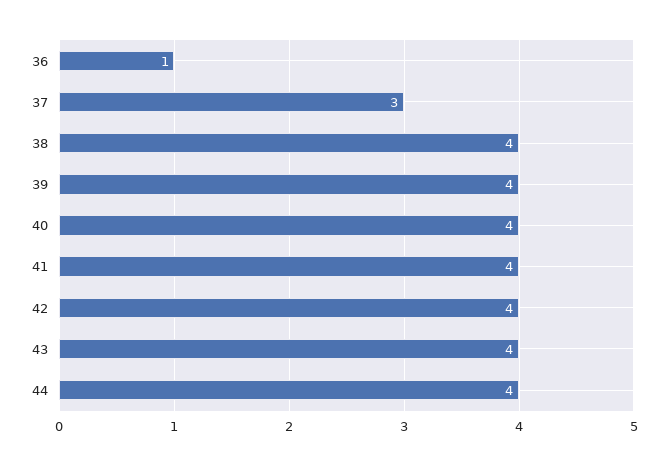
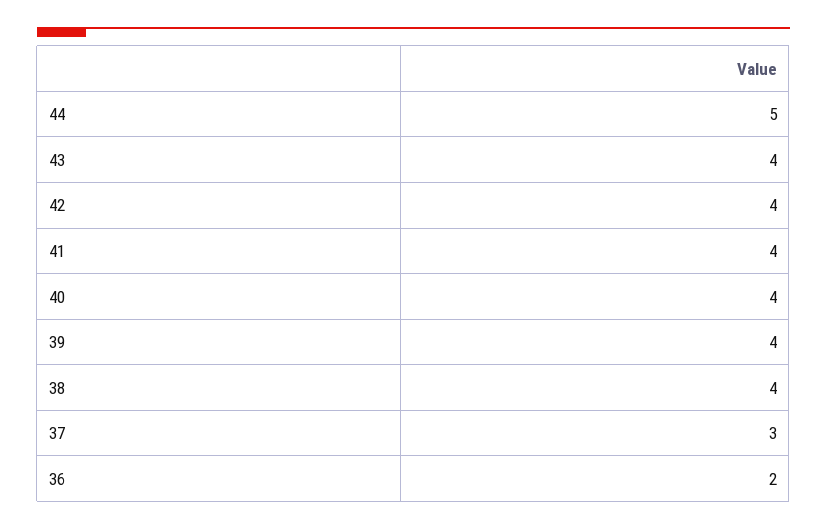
  {
-   "36": 1,
+   "36": 2,
    "37": 3,
    "38": 4,
    "39": 4,
    "40": 4,
    "41": 4,
    "42": 4,
    "43": 4,
-   "44": 4
+   "44": 5
  }

